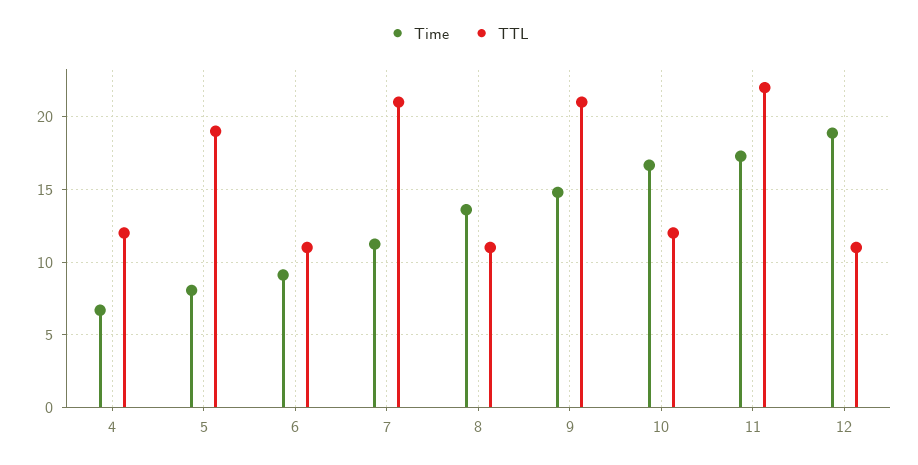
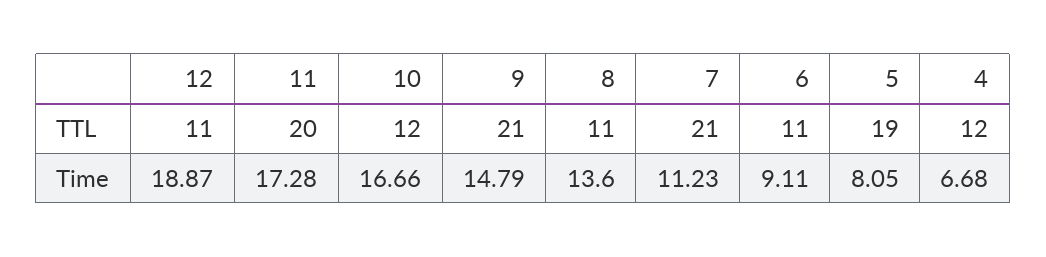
  {
    "Time": {
      "4": 6.68,
      "5": 8.05,
      "6": 9.11,
      "7": 11.23,
      "8": 13.6,
      "9": 14.79,
      "10": 16.66,
      "11": 17.28,
      "12": 18.87
    },
    "TTL": {
      "4": 12,
      "5": 19,
      "6": 11,
      "7": 21,
      "8": 11,
      "9": 21,
      "10": 12,
-     "11": 22,
+     "11": 20,
      "12": 11
    }
  }

